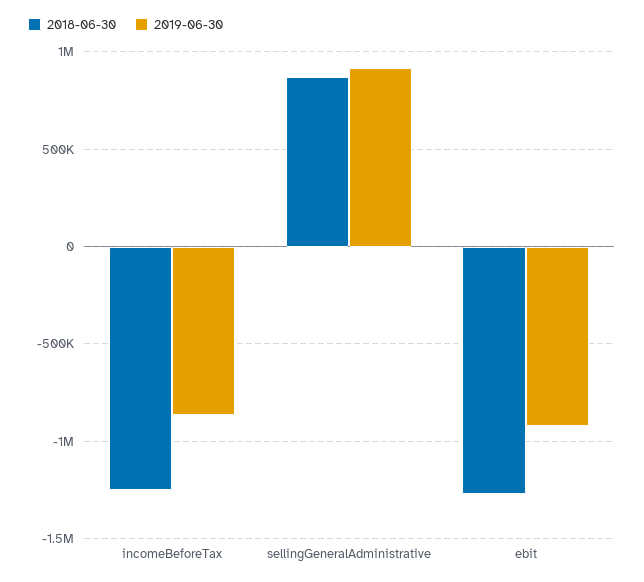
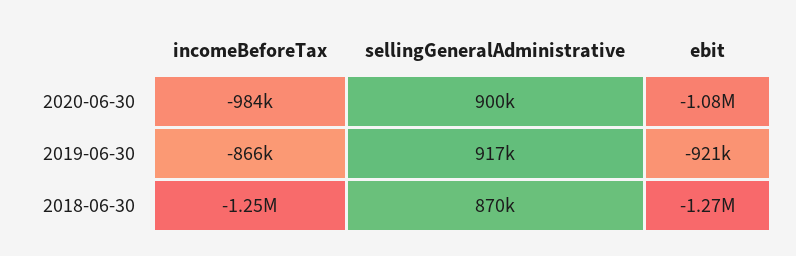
  {
    "2018-06-30": {
      "incomeBeforeTax": -1250000,
      "sellingGeneralAdministrative": 870000,
      "ebit": -1270000
    },
    "2019-06-30": {
      "incomeBeforeTax": -866000,
      "sellingGeneralAdministrative": 917000,
      "ebit": -921000
-   }
+   },
+   "2020-06-30": {
+     "incomeBeforeTax": -984000,
+     "sellingGeneralAdministrative": 900000,
+     "ebit": -1080000
+   }
  }

